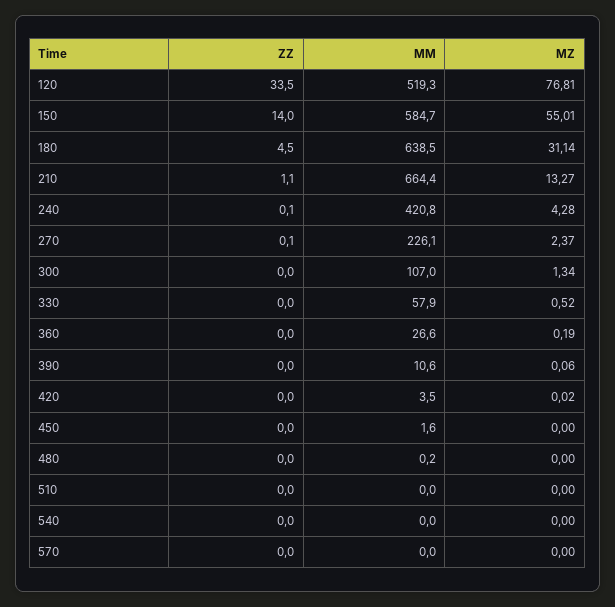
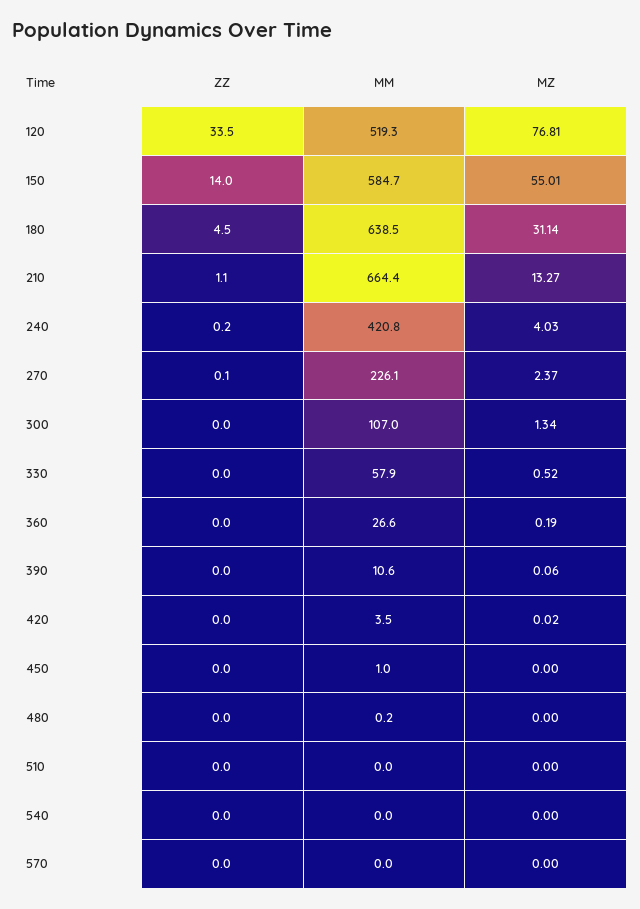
  {
    "ZZ": {
      "120": 33.5,
      "150": 14,
      "180": 4.5,
      "210": 1.1,
-     "240": 0.1,
+     "240": 0.2,
      "270": 0.1,
      "300": 0,
      "330": 0,
      "360": 0,
      "390": 0,
      "420": 0,
      "450": 0,
      "480": 0,
      "510": 0,
      "540": 0,
      "570": 0
    },
    "MM": {
      "120": 519.3,
      "150": 584.7,
      "180": 638.5,
      "210": 664.4,
      "240": 420.8,
      "270": 226.1,
      "300": 107,
      "330": 57.9,
      "360": 26.6,
      "390": 10.6,
      "420": 3.5,
-     "450": 1.6,
+     "450": 1,
      "480": 0.2,
      "510": 0,
      "540": 0,
      "570": 0
    },
    "MZ": {
      "120": 76.81,
      "150": 55.01,
      "180": 31.14,
      "210": 13.27,
-     "240": 4.28,
+     "240": 4.03,
      "270": 2.37,
      "300": 1.34,
      "330": 0.52,
      "360": 0.19,
      "390": 0.06,
      "420": 0.02,
      "450": 0,
      "480": 0,
      "510": 0,
      "540": 0,
      "570": 0
    }
  }

